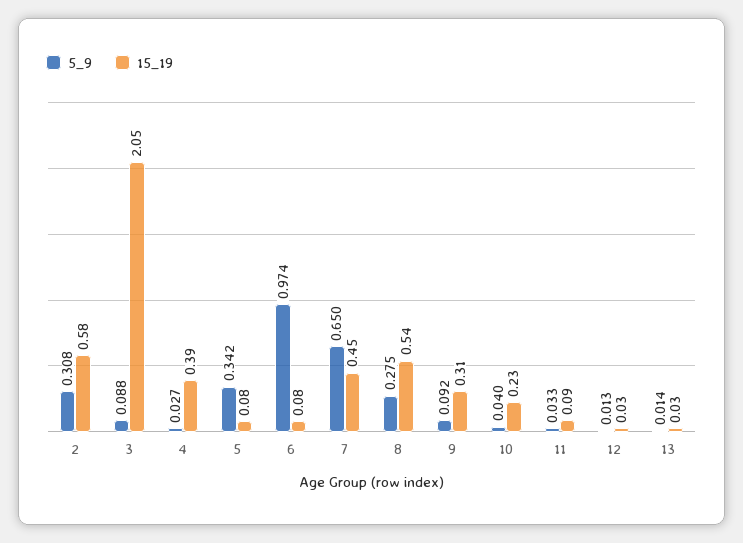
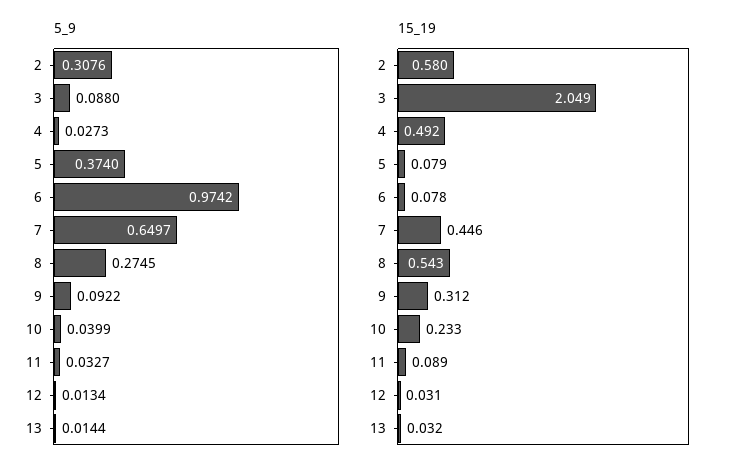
  {
    "5_9": {
      "2": 0.3076,
      "3": 0.088,
      "4": 0.0273,
-     "5": 0.342,
+     "5": 0.374,
      "6": 0.9742,
      "7": 0.6497,
      "8": 0.2745,
      "9": 0.0922,
      "10": 0.0399,
      "11": 0.0327,
      "12": 0.0134,
      "13": 0.0144
    },
    "15_19": {
      "2": 0.58,
      "3": 2.049,
-     "4": 0.39,
+     "4": 0.492,
      "5": 0.079,
      "6": 0.078,
      "7": 0.446,
      "8": 0.543,
      "9": 0.312,
      "10": 0.233,
      "11": 0.089,
      "12": 0.031,
      "13": 0.032
    }
  }

